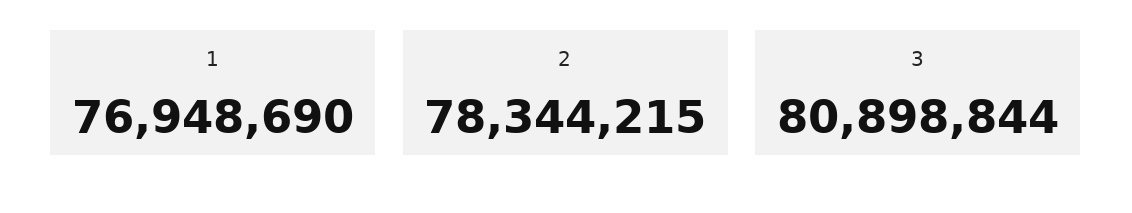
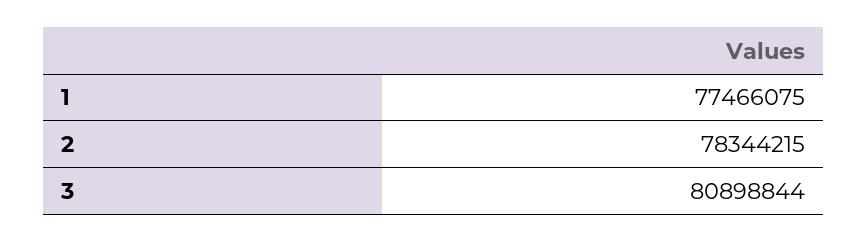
  {
-   "1": 76948690,
+   "1": 77466075,
    "2": 78344215,
    "3": 80898844
  }

